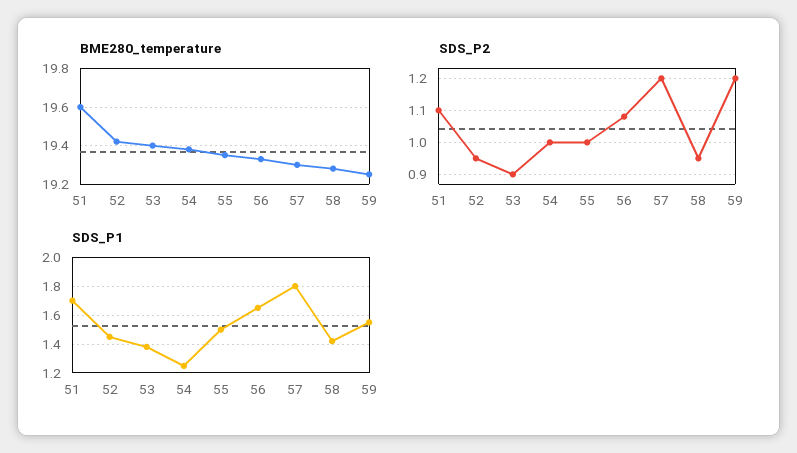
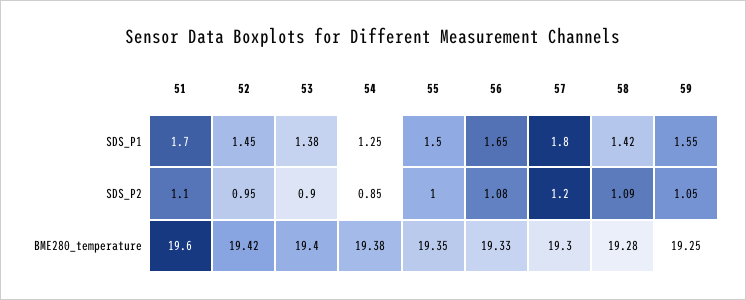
  {
    "BME280_temperature": {
      "51": 19.6,
      "52": 19.42,
      "53": 19.4,
      "54": 19.38,
      "55": 19.35,
      "56": 19.33,
      "57": 19.3,
      "58": 19.28,
      "59": 19.25
    },
    "SDS_P2": {
      "51": 1.1,
      "52": 0.95,
      "53": 0.9,
-     "54": 1,
+     "54": 0.85,
      "55": 1,
      "56": 1.08,
      "57": 1.2,
-     "58": 0.95,
+     "58": 1.09,
-     "59": 1.2
+     "59": 1.05
    },
    "SDS_P1": {
      "51": 1.7,
      "52": 1.45,
      "53": 1.38,
      "54": 1.25,
      "55": 1.5,
      "56": 1.65,
      "57": 1.8,
      "58": 1.42,
      "59": 1.55
    }
  }

